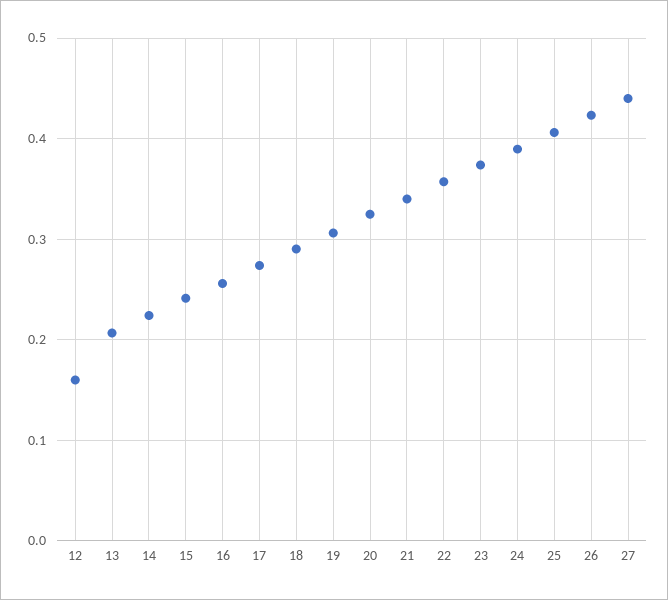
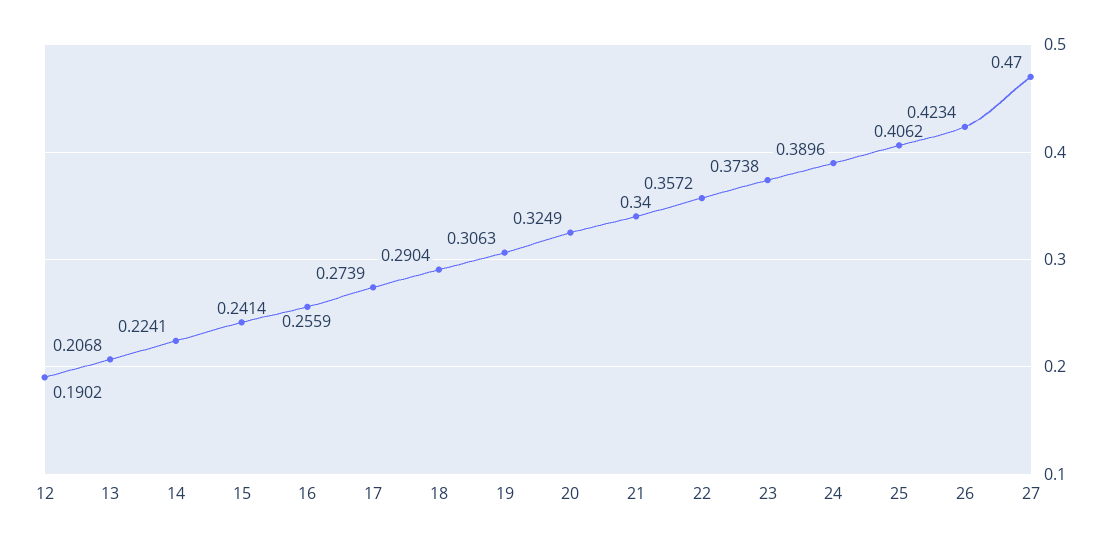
  {
-   "12": 0.16,
+   "12": 0.1902,
    "13": 0.2068,
    "14": 0.2241,
    "15": 0.2414,
    "16": 0.2559,
    "17": 0.2739,
    "18": 0.2904,
    "19": 0.3063,
    "20": 0.3249,
    "21": 0.34,
    "22": 0.3572,
    "23": 0.3738,
    "24": 0.3896,
    "25": 0.4062,
    "26": 0.4234,
-   "27": 0.44
+   "27": 0.47
  }

